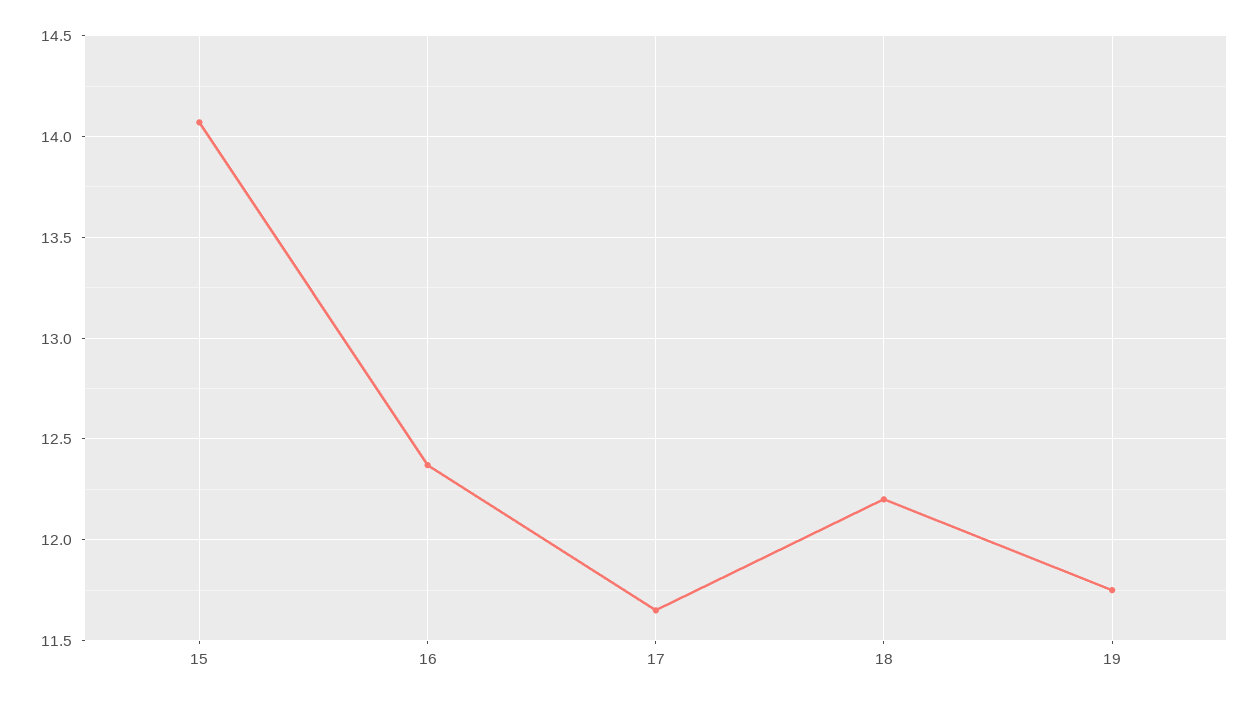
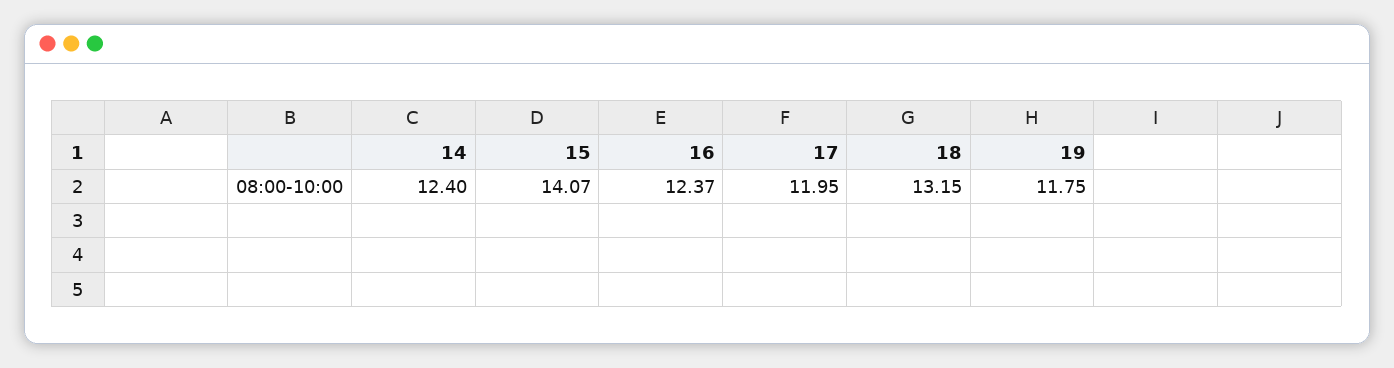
  {
    "15": 14.07,
    "16": 12.37,
-   "17": 11.65,
+   "17": 11.95,
-   "18": 12.2,
+   "18": 13.15,
-   "19": 11.75
+   "19": 11.75,
+   "14": 12.4
  }

